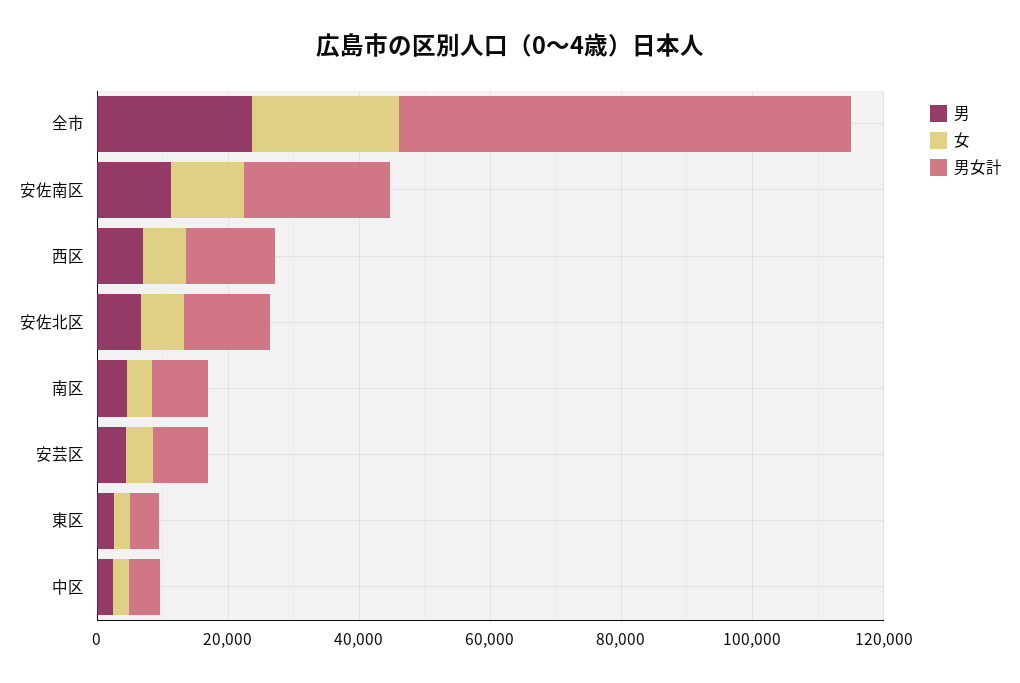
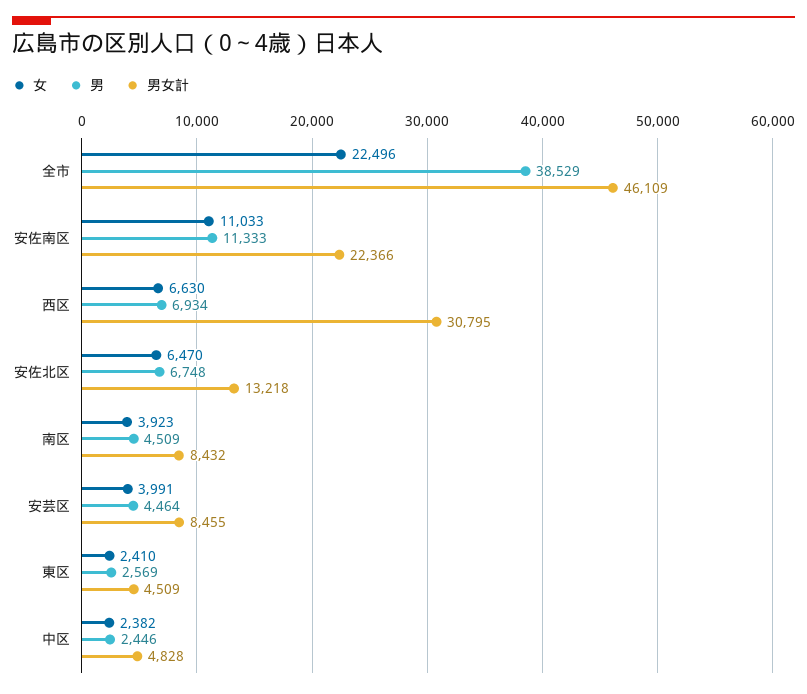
  {
    "男": {
-     "全市": 25000,
+     "全市": 38529,
      "安佐南区": 11333,
      "西区": 6934,
      "安佐北区": 6748,
      "南区": 4509,
      "安芸区": 4464,
      "東区": 2569,
      "中区": 2446
    },
    "女": {
      "全市": 22496,
      "安佐南区": 11033,
      "西区": 6630,
      "安佐北区": 6470,
      "南区": 3923,
      "安芸区": 3991,
      "東区": 2410,
      "中区": 2382
    },
    "男女計": {
-     "全市": 70000,
+     "全市": 46109,
      "安佐南区": 22366,
-     "西区": 15000,
+     "西区": 30795,
      "安佐北区": 13218,
      "南区": 8432,
      "安芸区": 8455,
      "東区": 4509,
      "中区": 4828
    }
  }

